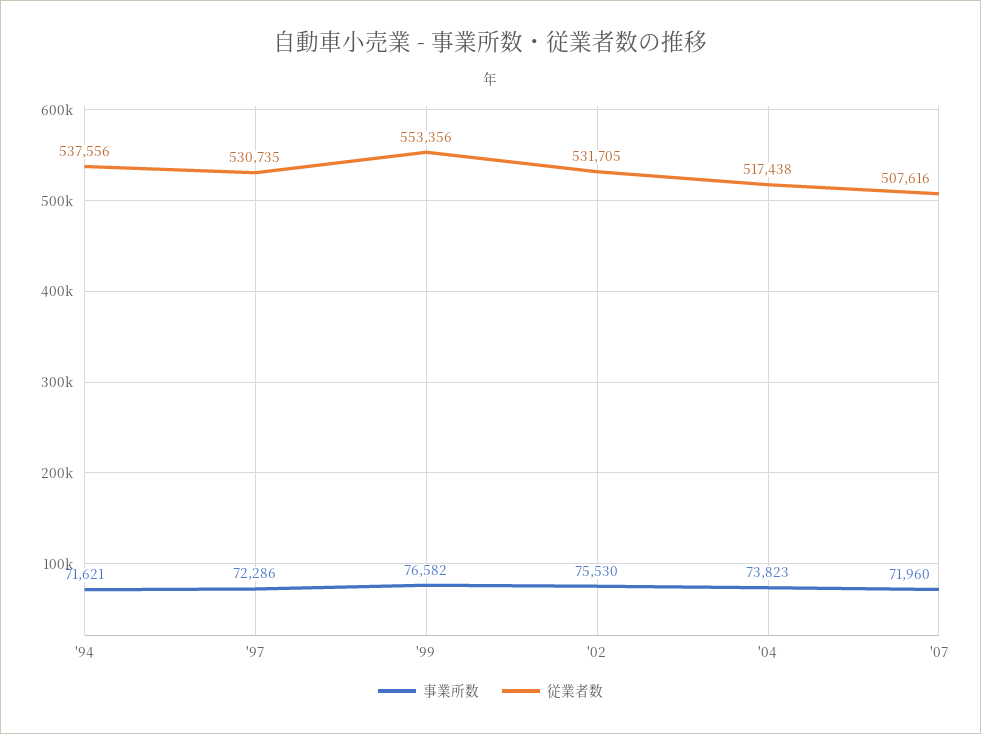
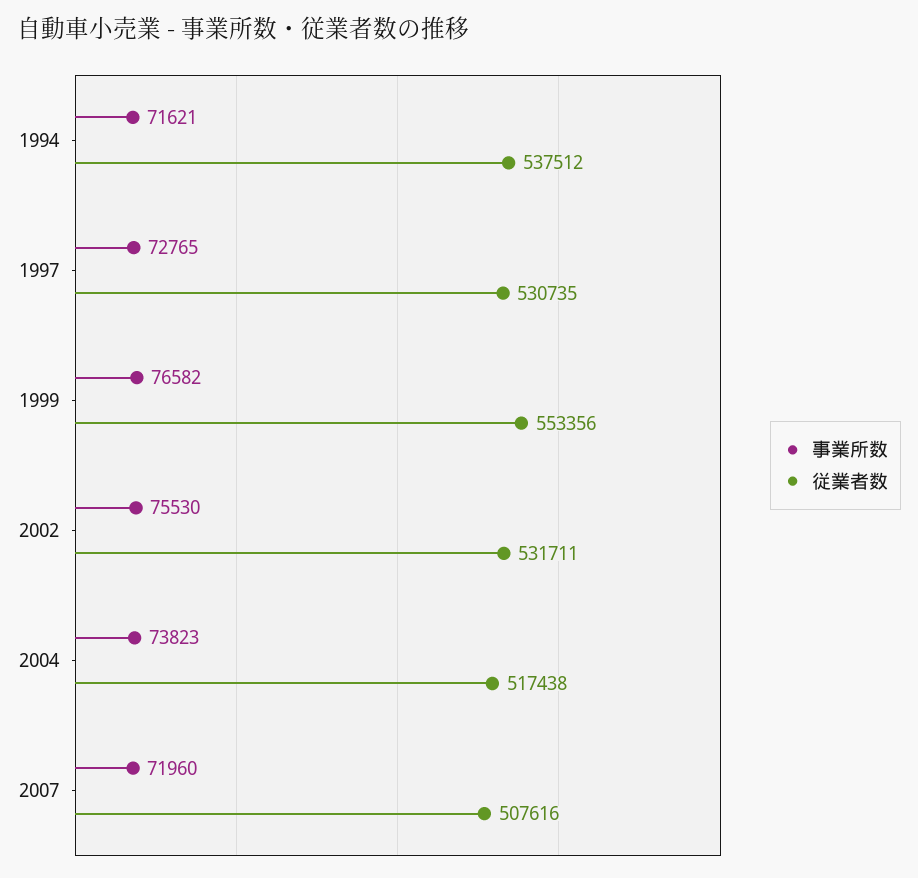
  {
    "事業所数": {
      "'94": 71621,
-     "'97": 72286,
+     "'97": 72765,
      "'99": 76582,
      "'02": 75530,
      "'04": 73823,
      "'07": 71960
    },
    "従業者数": {
-     "'94": 537556,
+     "'94": 537512,
      "'97": 530735,
      "'99": 553356,
-     "'02": 531705,
+     "'02": 531711,
      "'04": 517438,
      "'07": 507616
    }
  }

